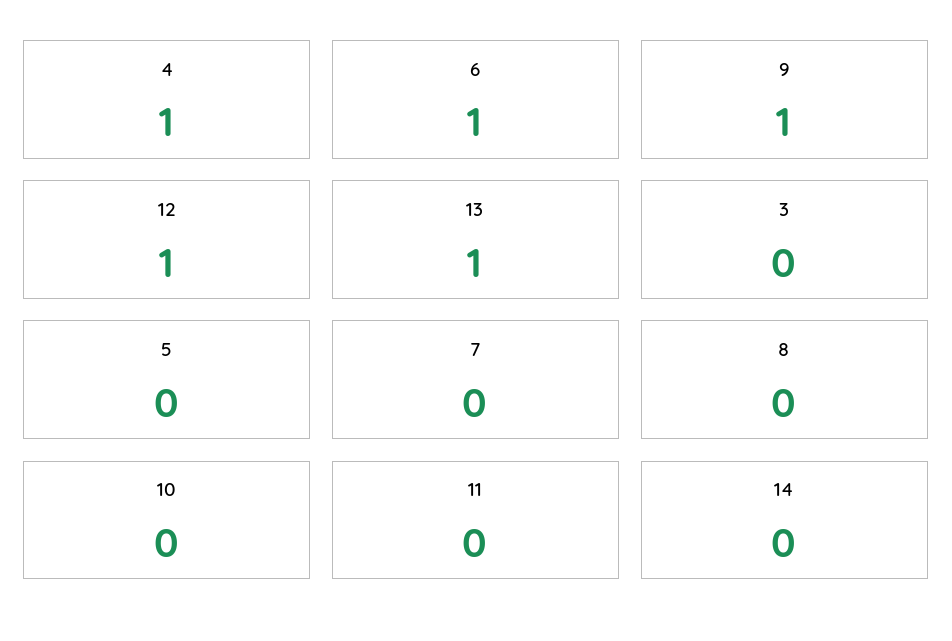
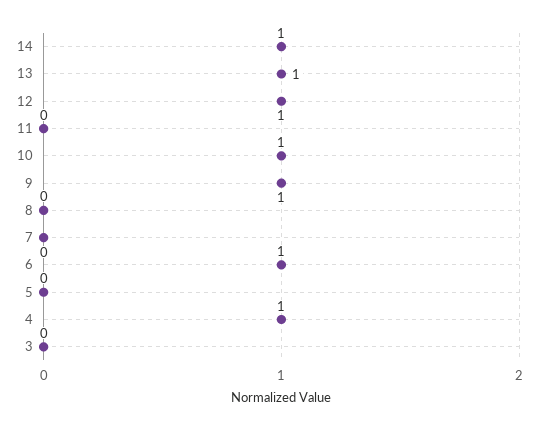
  {
    "4": 1,
    "6": 1,
    "9": 1,
    "12": 1,
    "13": 1,
    "3": 0,
    "5": 0,
    "7": 0,
    "8": 0,
-   "10": 0,
+   "10": 1,
    "11": 0,
-   "14": 0
+   "14": 1
  }

